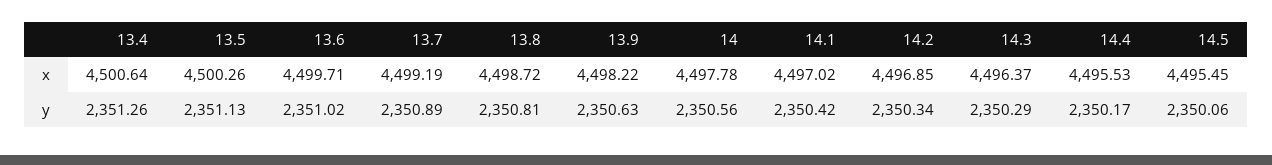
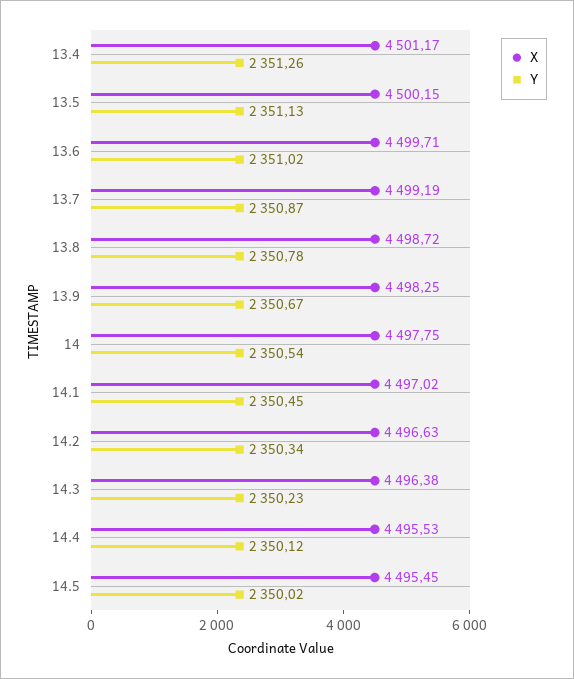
  {
    "x": {
-     "13.4": 4500.64,
+     "13.4": 4501.17,
-     "13.5": 4500.26,
+     "13.5": 4500.15,
      "13.6": 4499.71,
      "13.7": 4499.19,
      "13.8": 4498.72,
-     "13.9": 4498.22,
+     "13.9": 4498.25,
-     "14": 4497.78,
+     "14": 4497.75,
      "14.1": 4497.02,
-     "14.2": 4496.85,
+     "14.2": 4496.63,
-     "14.3": 4496.37,
+     "14.3": 4496.38,
      "14.4": 4495.53,
      "14.5": 4495.45
    },
    "y": {
      "13.4": 2351.26,
      "13.5": 2351.13,
      "13.6": 2351.02,
-     "13.7": 2350.89,
+     "13.7": 2350.87,
-     "13.8": 2350.81,
+     "13.8": 2350.78,
-     "13.9": 2350.63,
+     "13.9": 2350.67,
-     "14": 2350.56,
+     "14": 2350.54,
-     "14.1": 2350.42,
+     "14.1": 2350.45,
      "14.2": 2350.34,
-     "14.3": 2350.29,
+     "14.3": 2350.23,
-     "14.4": 2350.17,
+     "14.4": 2350.12,
-     "14.5": 2350.06
+     "14.5": 2350.02
    }
  }

